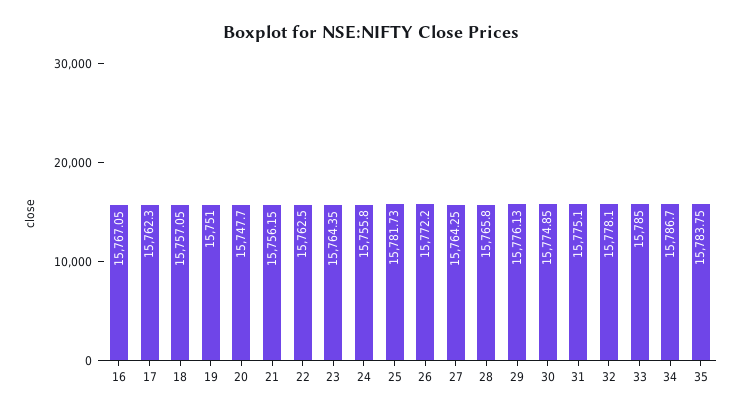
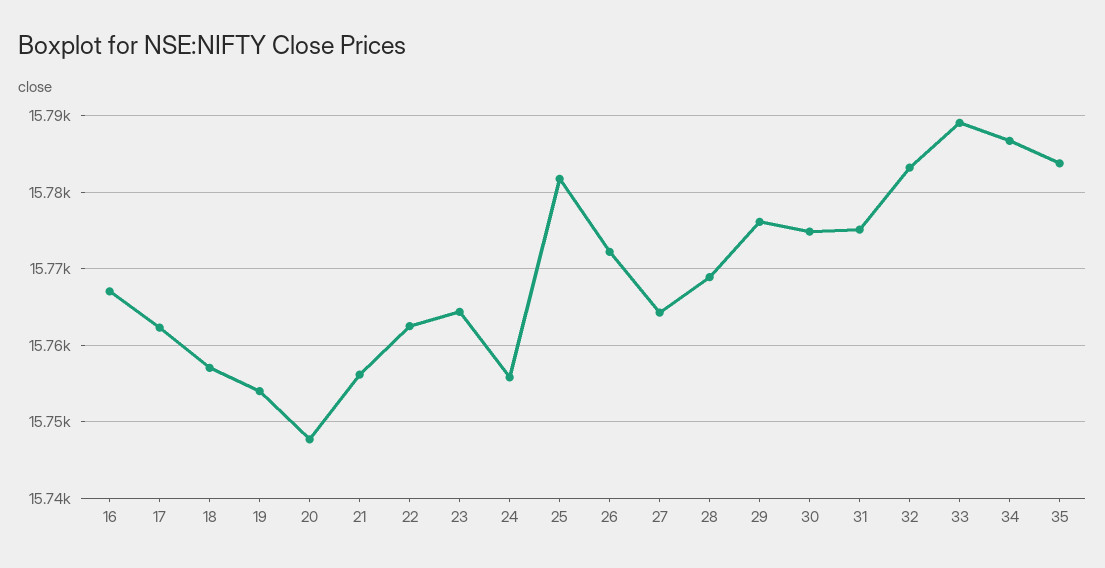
  {
    "16": 15767.05,
    "17": 15762.3,
    "18": 15757.05,
-   "19": 15751,
+   "19": 15754,
    "20": 15747.7,
    "21": 15756.15,
    "22": 15762.5,
    "23": 15764.35,
    "24": 15755.8,
    "25": 15781.73,
    "26": 15772.2,
    "27": 15764.25,
-   "28": 15765.8,
+   "28": 15769,
    "29": 15776.13,
    "30": 15774.85,
    "31": 15775.1,
-   "32": 15778.1,
+   "32": 15783,
-   "33": 15785,
+   "33": 15789,
    "34": 15786.7,
    "35": 15783.75
  }

